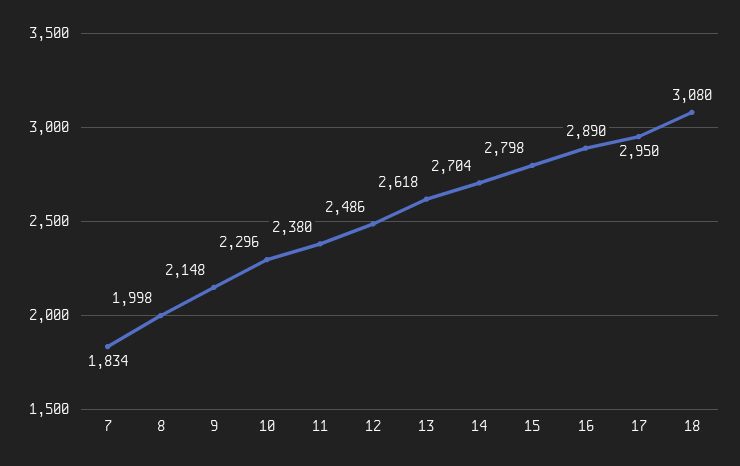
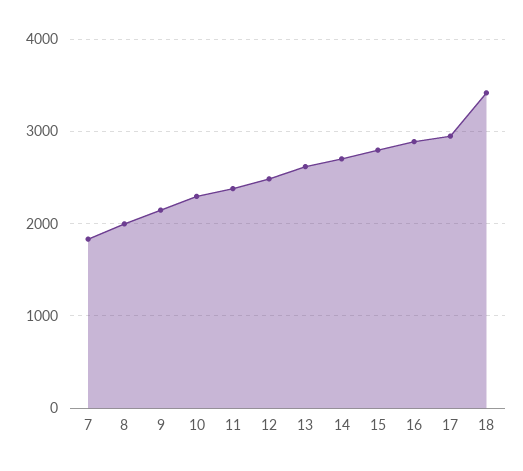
  {
    "7": 1834,
    "8": 1998,
    "9": 2148,
    "10": 2296,
    "11": 2380,
    "12": 2486,
    "13": 2618,
    "14": 2704,
    "15": 2798,
    "16": 2890,
    "17": 2950,
-   "18": 3080
+   "18": 3400
  }

